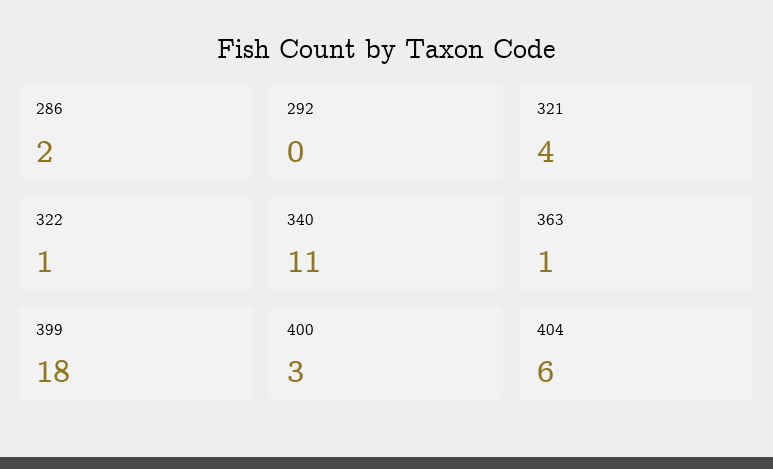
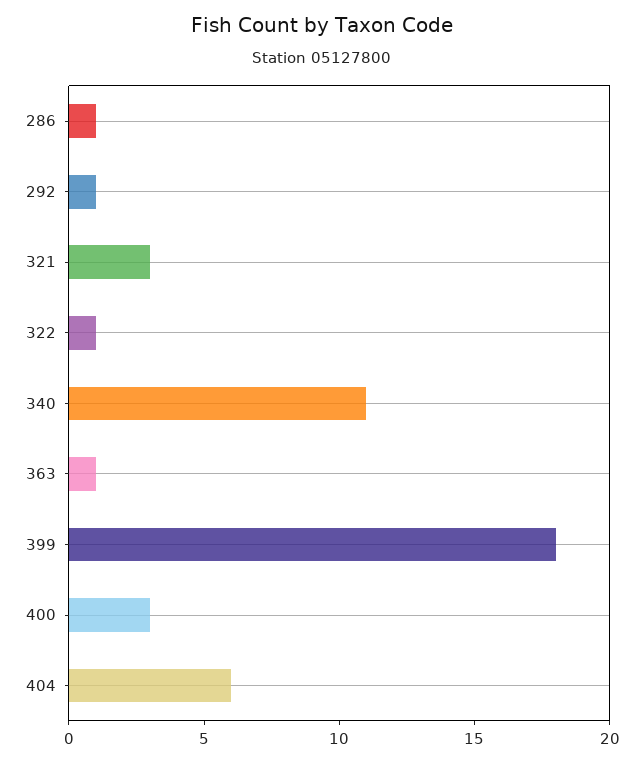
  {
-   "286": 2,
+   "286": 1,
-   "292": 0,
+   "292": 1,
-   "321": 4,
+   "321": 3,
    "322": 1,
    "340": 11,
    "363": 1,
    "399": 18,
    "400": 3,
    "404": 6
  }

